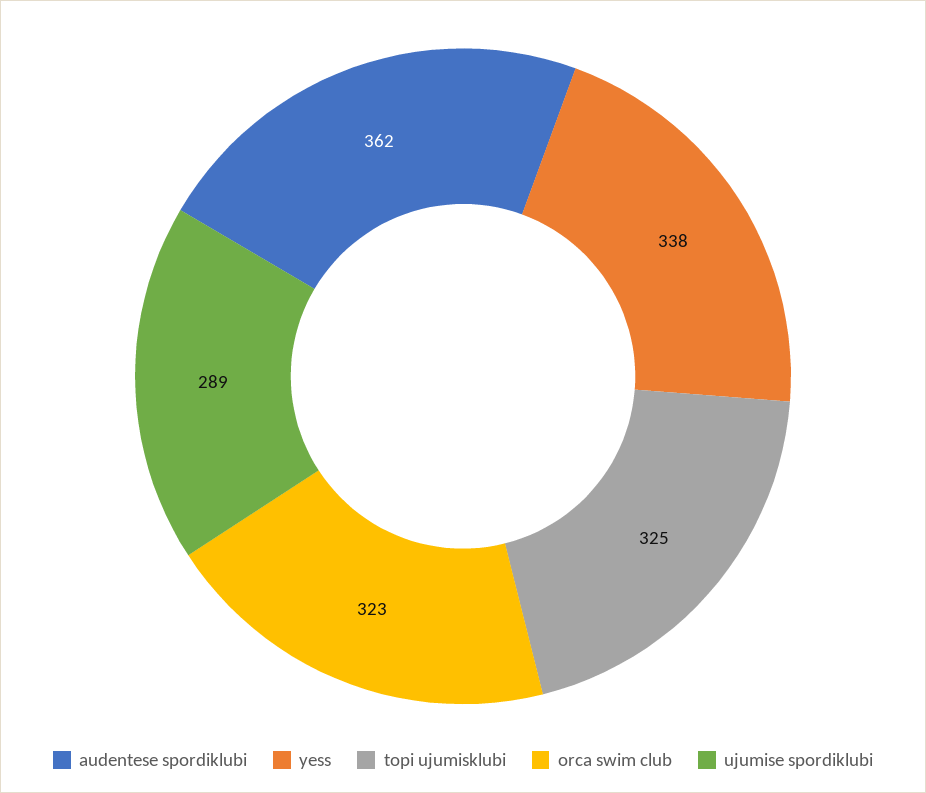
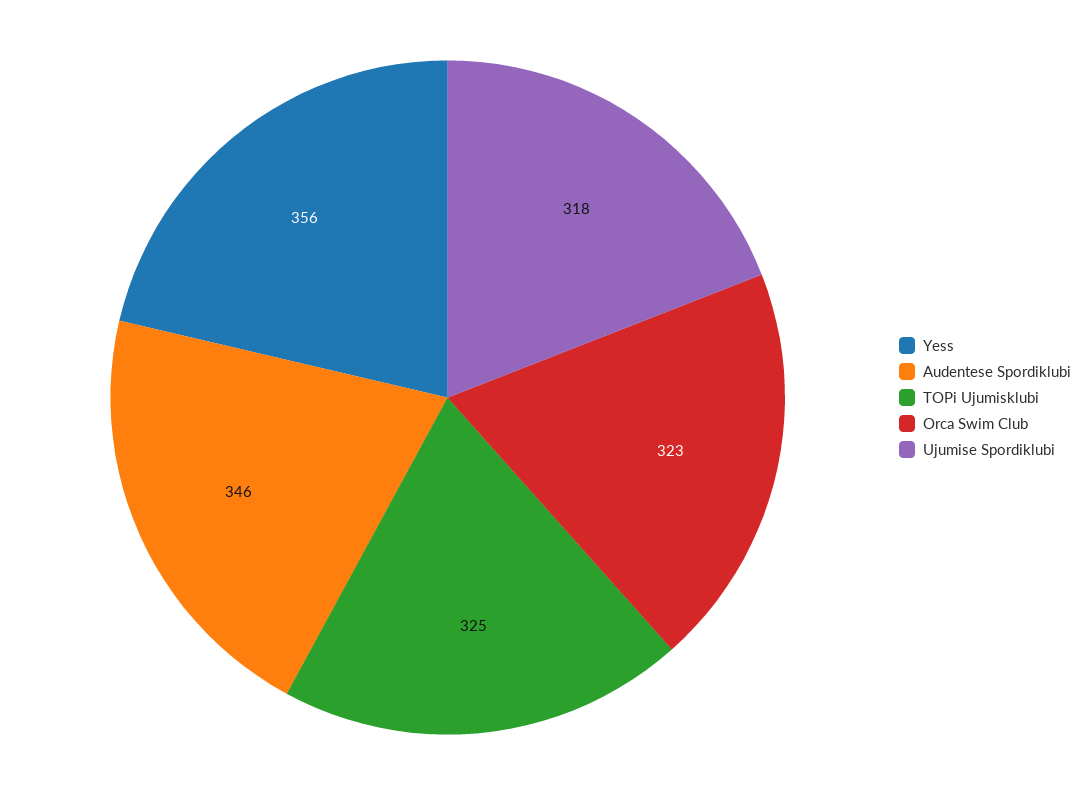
  {
-   "audentese spordiklubi": 362,
+   "audentese spordiklubi": 346,
-   "yess": 338,
+   "yess": 356,
    "topi ujumisklubi": 325,
    "orca swim club": 323,
-   "ujumise spordiklubi": 289
+   "ujumise spordiklubi": 318
  }

